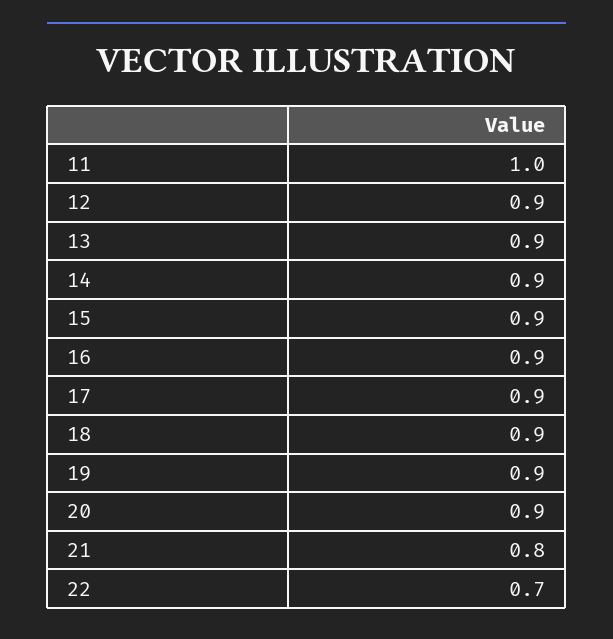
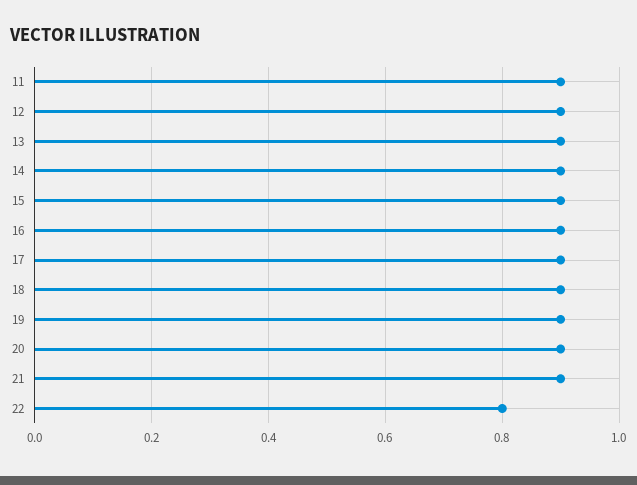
  {
-   "11": 1,
+   "11": 0.9,
    "12": 0.9,
    "13": 0.9,
    "14": 0.9,
    "15": 0.9,
    "16": 0.9,
    "17": 0.9,
    "18": 0.9,
    "19": 0.9,
    "20": 0.9,
-   "21": 0.8,
+   "21": 0.9,
-   "22": 0.7
+   "22": 0.8
  }

